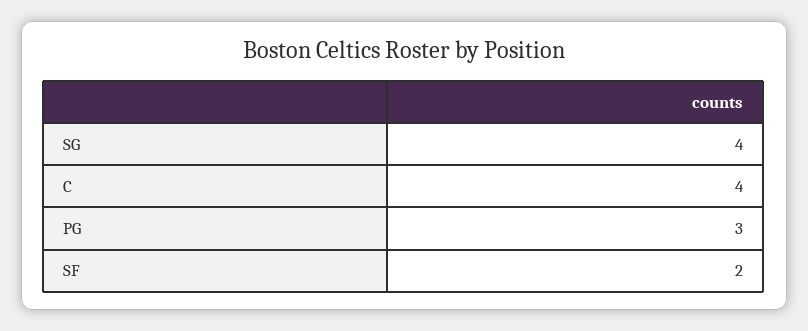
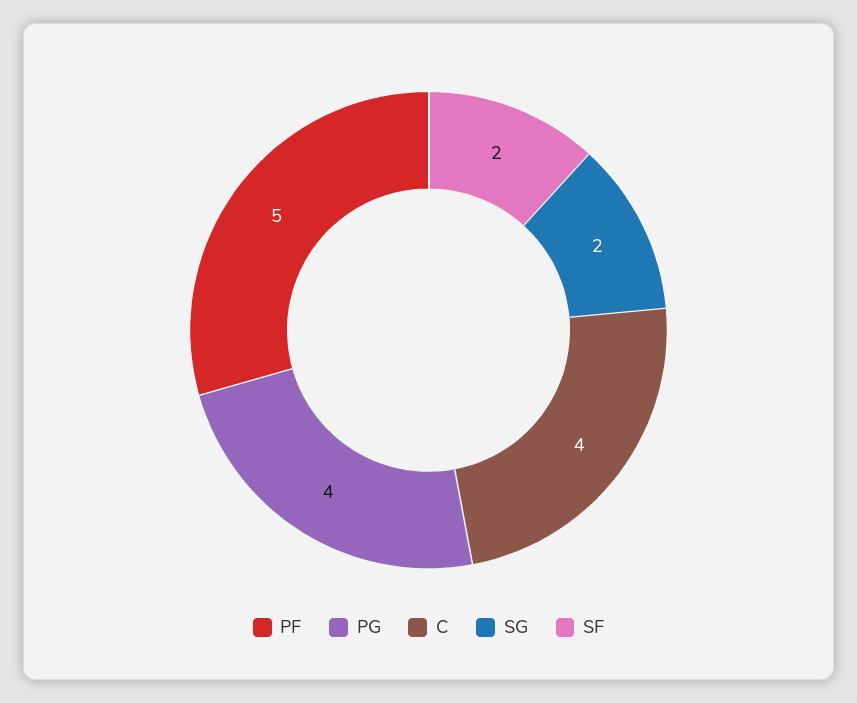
  {
-   "SG": 4,
+   "SG": 2,
    "C": 4,
-   "PG": 3,
+   "PG": 4,
-   "SF": 2
+   "SF": 2,
+   "PF": 5
  }

